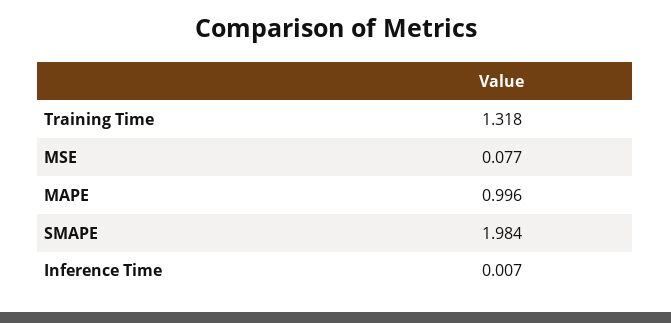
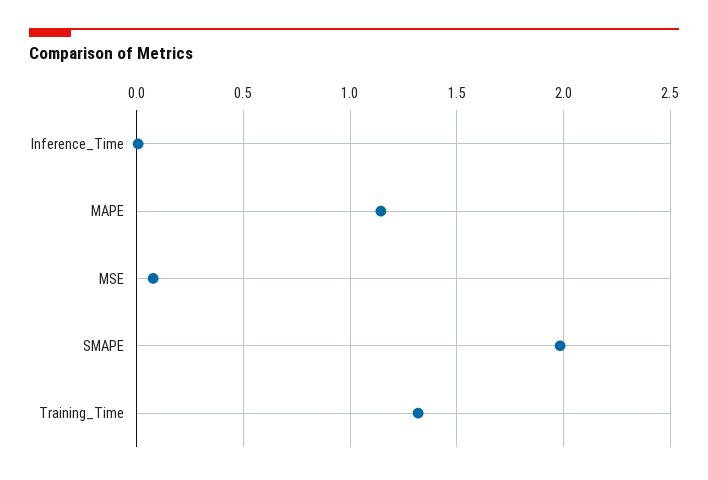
  {
    "Training Time": 1.318,
    "MSE": 0.077,
-   "MAPE": 0.996,
+   "MAPE": 1.15,
    "SMAPE": 1.984,
    "Inference Time": 0.007
  }

